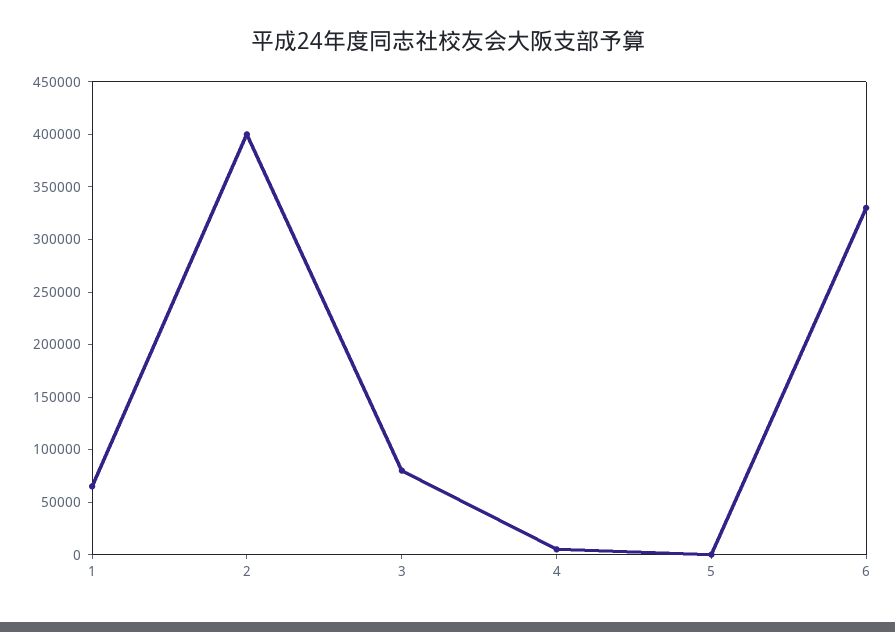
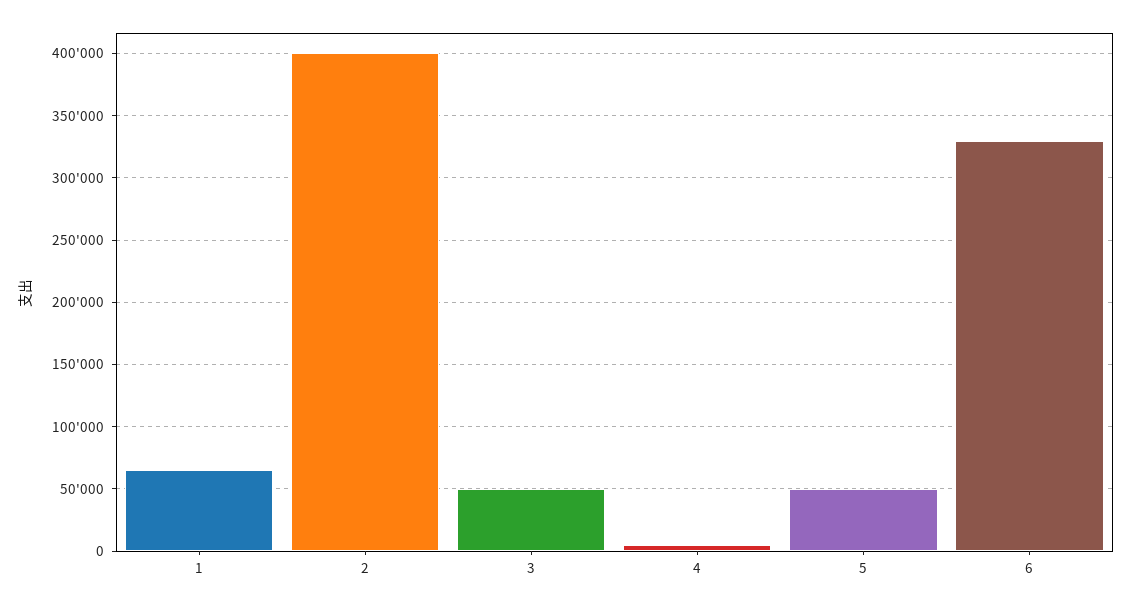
  {
    "1": 65000,
    "2": 400000,
-   "3": 80000,
+   "3": 50000,
    "4": 5000,
-   "5": 0,
+   "5": 50000,
    "6": 330000
  }

